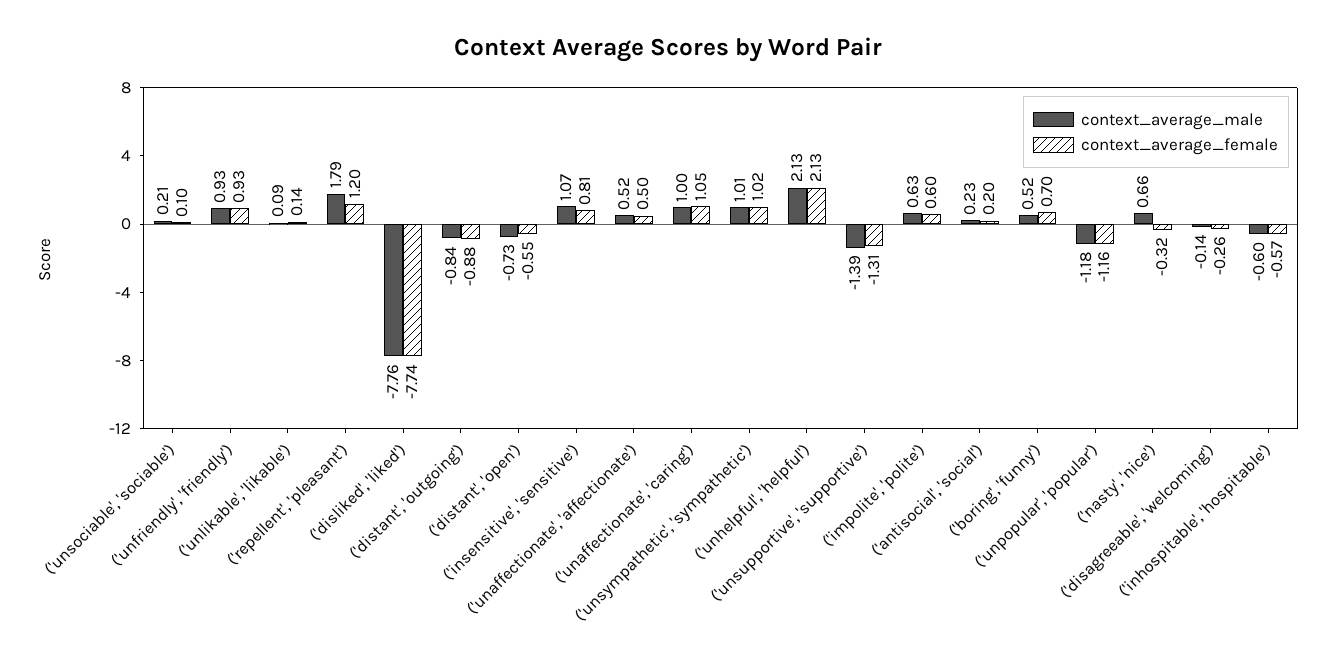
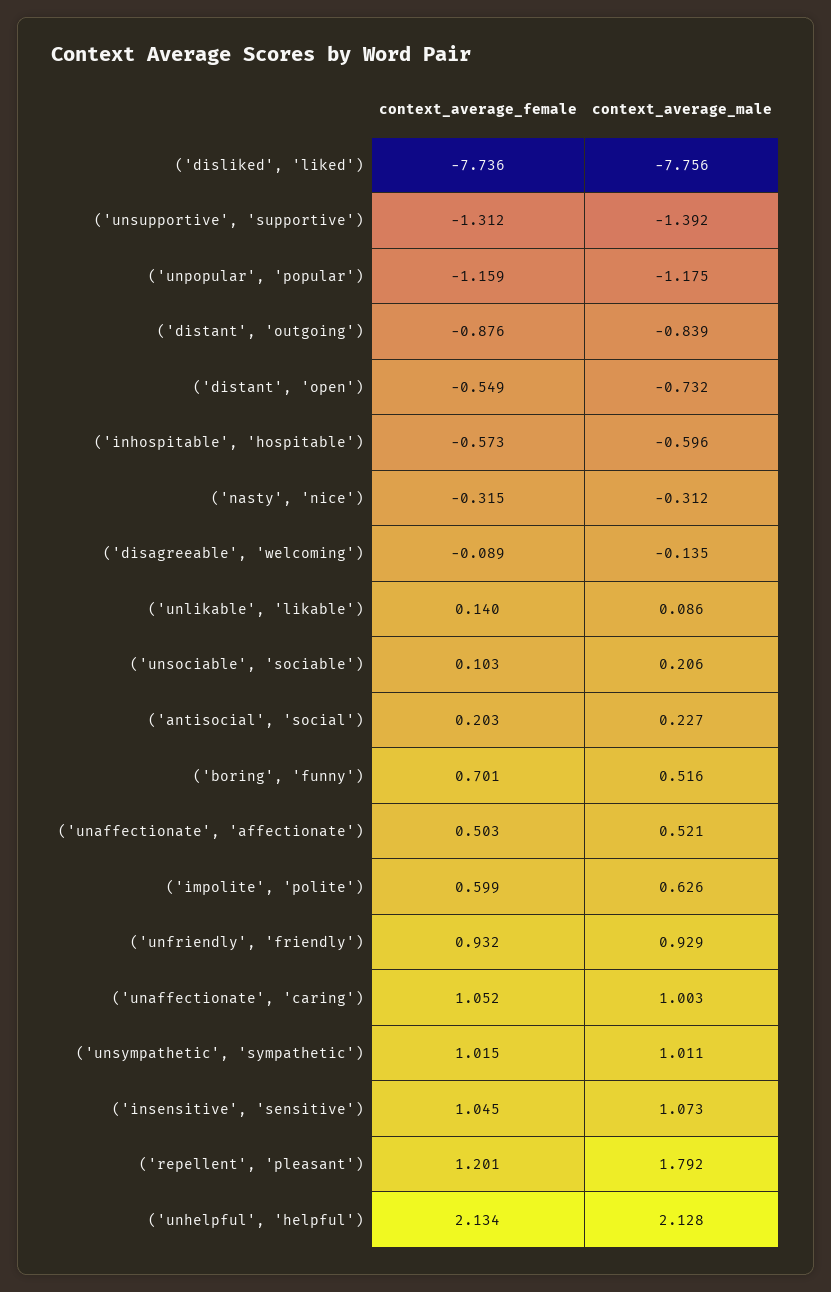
  {
    "context_average_male": {
      "('unsociable', 'sociable')": 0.206,
      "('unfriendly', 'friendly')": 0.929,
      "('unlikable', 'likable')": 0.086,
      "('repellent', 'pleasant')": 1.792,
      "('disliked', 'liked')": -7.756,
      "('distant', 'outgoing')": -0.839,
      "('distant', 'open')": -0.732,
      "('insensitive', 'sensitive')": 1.073,
      "('unaffectionate', 'affectionate')": 0.521,
      "('unaffectionate', 'caring')": 1.003,
      "('unsympathetic', 'sympathetic')": 1.011,
      "('unhelpful', 'helpful')": 2.128,
      "('unsupportive', 'supportive')": -1.392,
      "('impolite', 'polite')": 0.626,
      "('antisocial', 'social')": 0.227,
      "('boring', 'funny')": 0.516,
      "('unpopular', 'popular')": -1.175,
-     "('nasty', 'nice')": 0.66,
+     "('nasty', 'nice')": -0.312,
      "('disagreeable', 'welcoming')": -0.135,
      "('inhospitable', 'hospitable')": -0.596
    },
    "context_average_female": {
      "('unsociable', 'sociable')": 0.103,
      "('unfriendly', 'friendly')": 0.932,
      "('unlikable', 'likable')": 0.14,
      "('repellent', 'pleasant')": 1.201,
      "('disliked', 'liked')": -7.736,
      "('distant', 'outgoing')": -0.876,
      "('distant', 'open')": -0.549,
-     "('insensitive', 'sensitive')": 0.81,
+     "('insensitive', 'sensitive')": 1.045,
      "('unaffectionate', 'affectionate')": 0.503,
      "('unaffectionate', 'caring')": 1.052,
      "('unsympathetic', 'sympathetic')": 1.015,
      "('unhelpful', 'helpful')": 2.134,
      "('unsupportive', 'supportive')": -1.312,
      "('impolite', 'polite')": 0.599,
      "('antisocial', 'social')": 0.203,
      "('boring', 'funny')": 0.701,
      "('unpopular', 'popular')": -1.159,
      "('nasty', 'nice')": -0.315,
-     "('disagreeable', 'welcoming')": -0.26,
+     "('disagreeable', 'welcoming')": -0.089,
      "('inhospitable', 'hospitable')": -0.573
    }
  }

